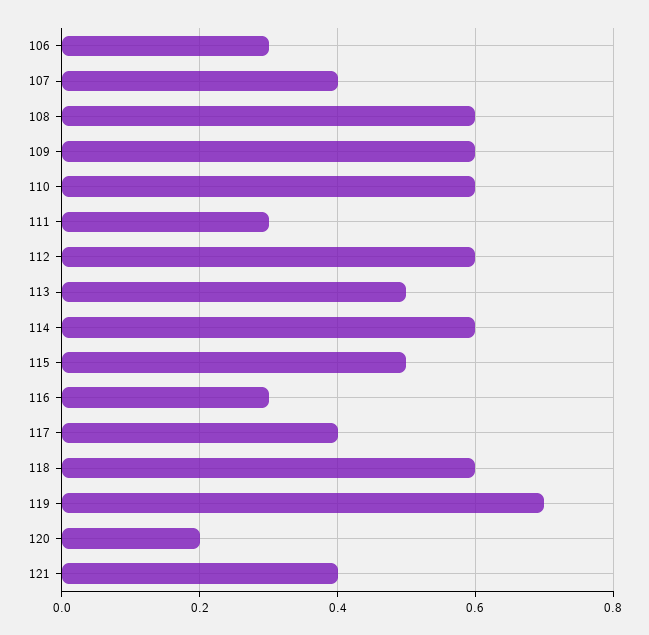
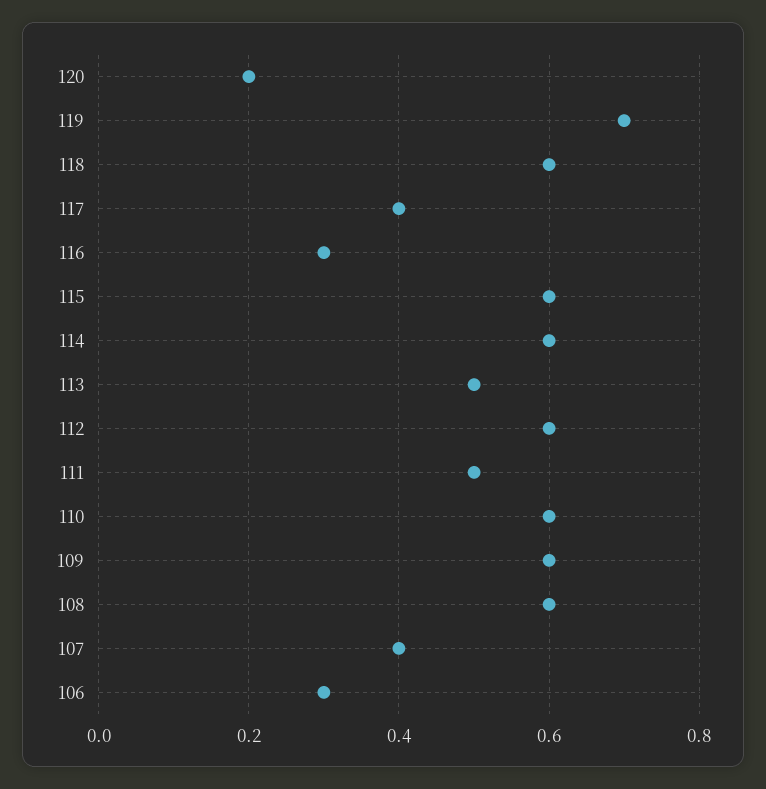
  {
    "106": 0.3,
    "107": 0.4,
    "108": 0.6,
    "109": 0.6,
    "110": 0.6,
-   "111": 0.3,
+   "111": 0.5,
    "112": 0.6,
    "113": 0.5,
    "114": 0.6,
-   "115": 0.5,
+   "115": 0.6,
    "116": 0.3,
    "117": 0.4,
    "118": 0.6,
    "119": 0.7,
-   "120": 0.2,
+   "120": 0.2
-   "121": 0.4
  }

